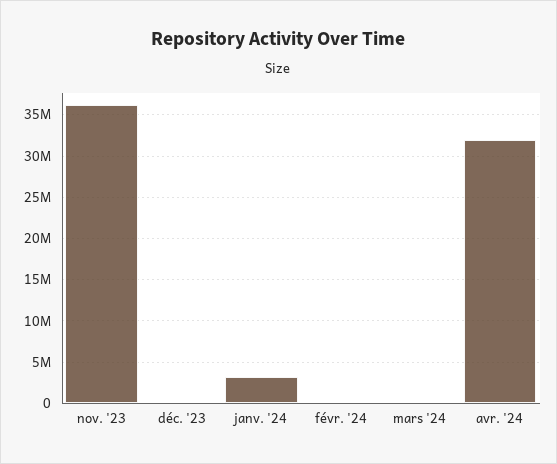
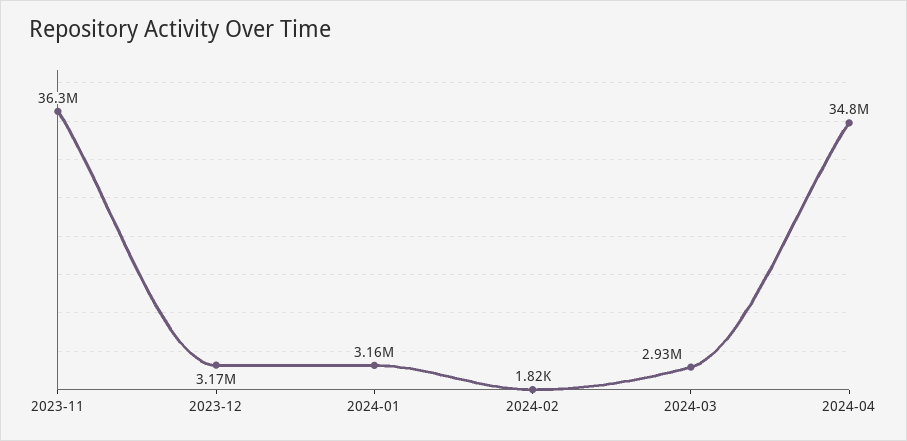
  {
    "nov. '23": 36300000,
-   "déc. '23": 0,
+   "déc. '23": 3170000,
    "janv. '24": 3160000,
    "févr. '24": 1820,
-   "mars '24": 0,
+   "mars '24": 2930000,
-   "avr. '24": 32000000
+   "avr. '24": 34800000
  }

